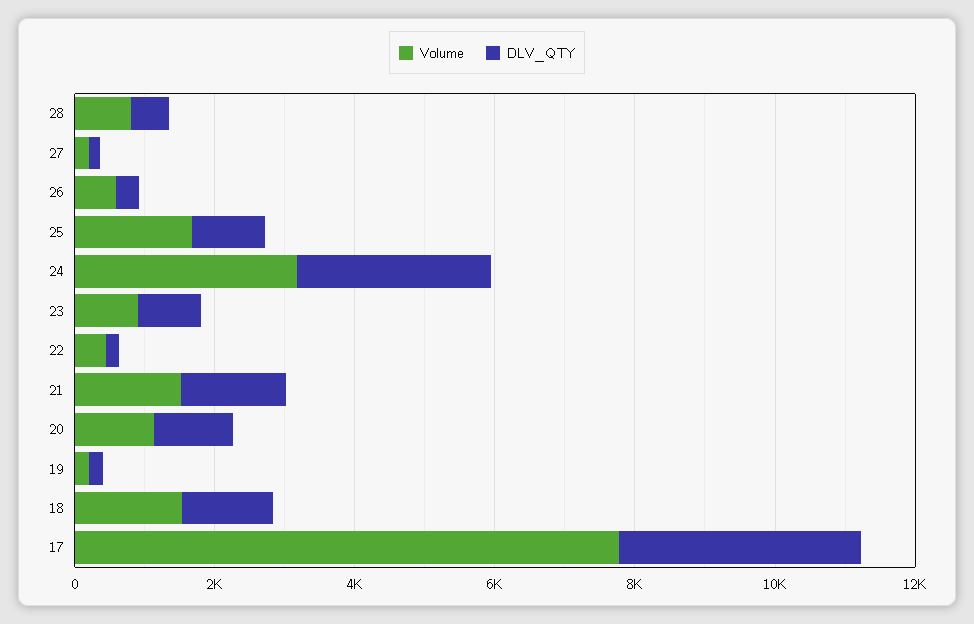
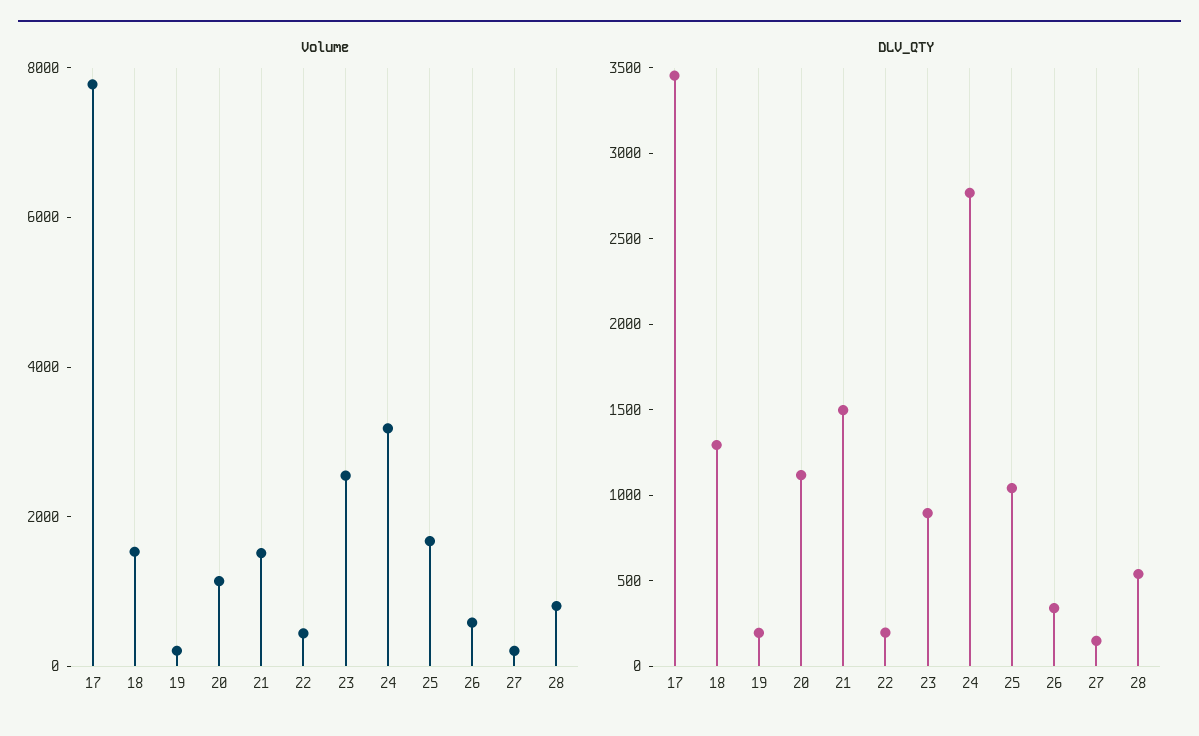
  {
    "Volume": {
      "28": 1000,
      "27": 0,
      "26": 500,
      "25": 1500,
      "24": 3000,
-     "23": 1000,
+     "23": 2500,
      "22": 500,
      "21": 1500,
      "20": 1000,
      "19": 0,
      "18": 1500,
      "17": 8000
    },
    "DLV_QTY": {
      "28": 500,
      "27": 100,
      "26": 300,
      "25": 1000,
      "24": 2800,
      "23": 900,
      "22": 200,
      "21": 1500,
      "20": 1100,
      "19": 200,
      "18": 1300,
      "17": 3500
    }
  }

